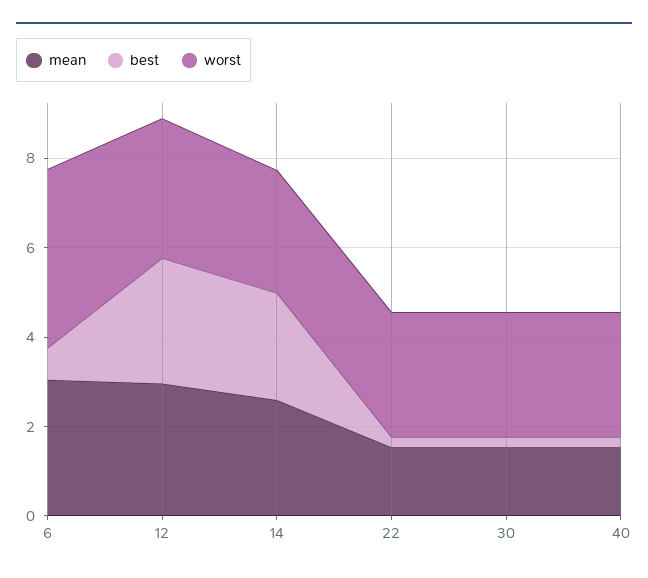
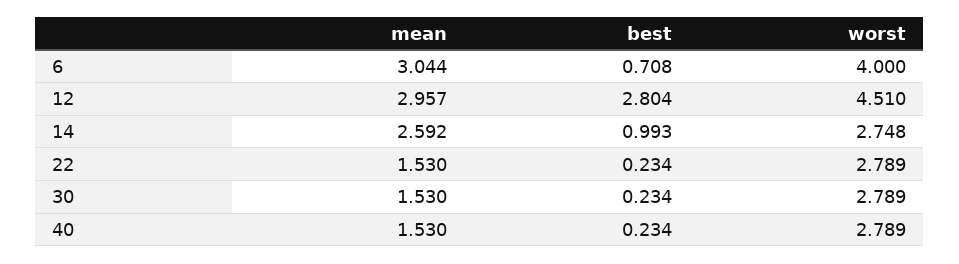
  {
    "mean": {
      "6": 3.044,
      "12": 2.957,
      "14": 2.592,
      "22": 1.53,
      "30": 1.53,
      "40": 1.53
    },
    "best": {
      "6": 0.708,
      "12": 2.804,
-     "14": 2.5,
+     "14": 0.993,
      "22": 0.234,
      "30": 0.234,
      "40": 0.234
    },
    "worst": {
      "6": 4,
-     "12": 3,
+     "12": 4.51,
      "14": 2.748,
      "22": 2.789,
      "30": 2.789,
      "40": 2.789
    }
  }

